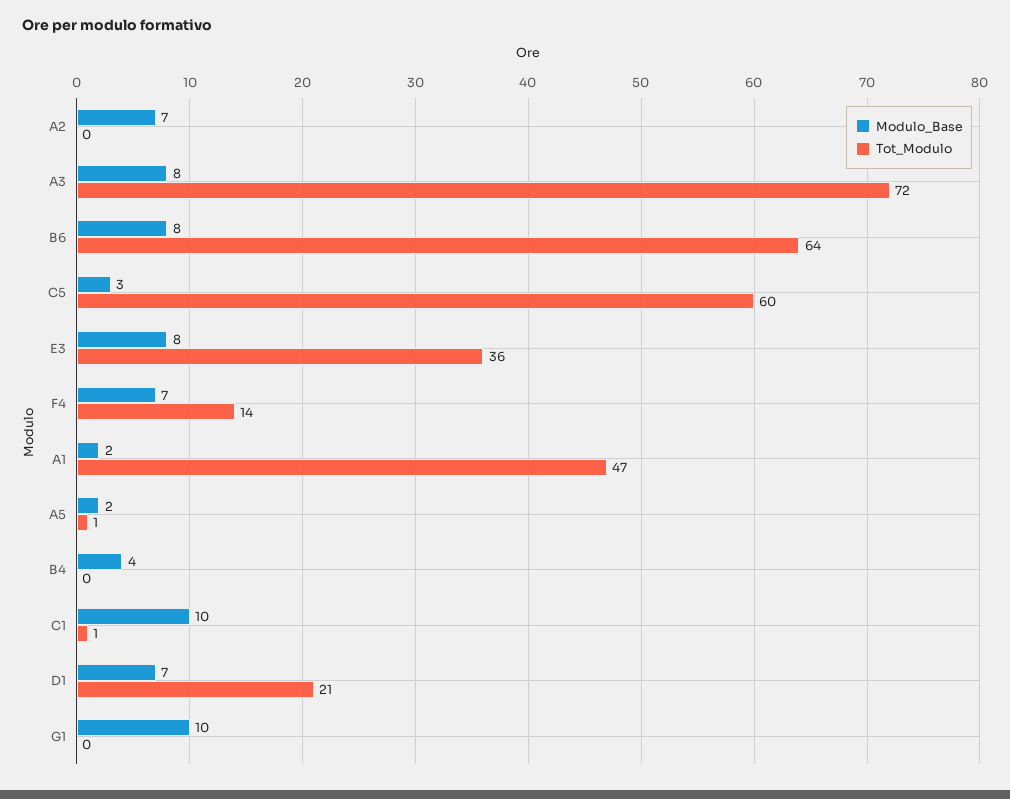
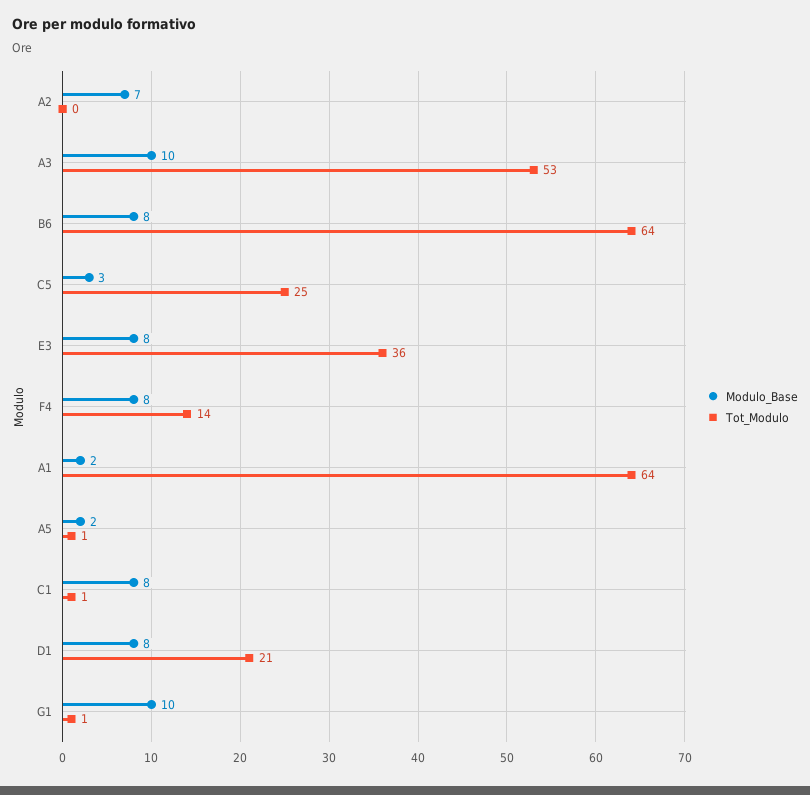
  {
    "Modulo_Base": {
      "A2": 7,
-     "A3": 8,
+     "A3": 10,
      "B6": 8,
      "C5": 3,
      "E3": 8,
-     "F4": 7,
+     "F4": 8,
      "A1": 2,
      "A5": 2,
-     "B4": 4,
-     "C1": 10,
+     "C1": 8,
-     "D1": 7,
+     "D1": 8,
      "G1": 10
    },
    "Tot_Modulo": {
      "A2": 0,
-     "A3": 72,
+     "A3": 53,
      "B6": 64,
-     "C5": 60,
+     "C5": 25,
      "E3": 36,
      "F4": 14,
-     "A1": 47,
+     "A1": 64,
      "A5": 1,
-     "B4": 0,
      "C1": 1,
      "D1": 21,
-     "G1": 0
+     "G1": 1
    }
  }

